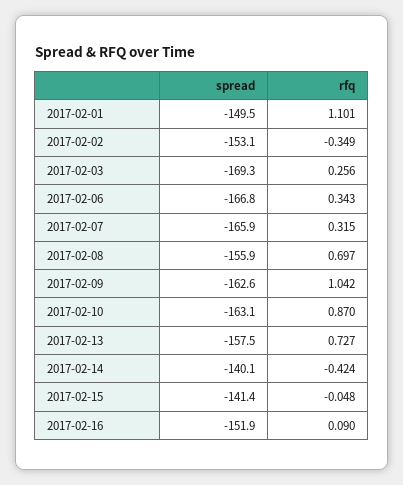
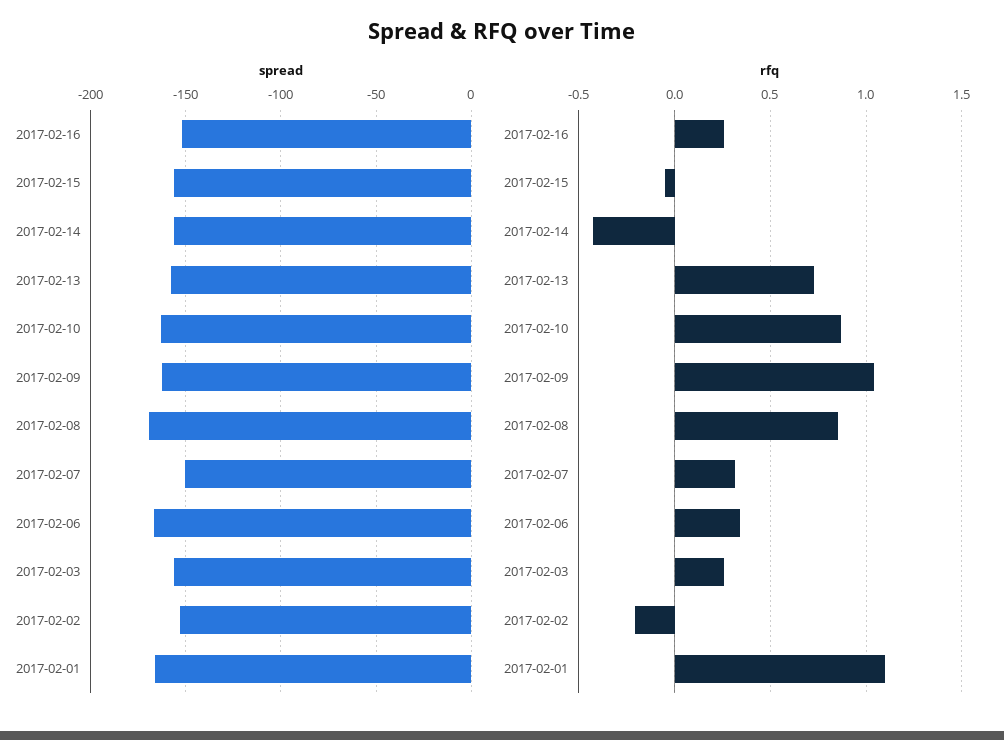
  {
    "spread": {
-     "2017-02-01": -149.5,
+     "2017-02-01": -165,
      "2017-02-02": -153.1,
-     "2017-02-03": -169.3,
+     "2017-02-03": -155,
      "2017-02-06": -166.8,
-     "2017-02-07": -165.9,
+     "2017-02-07": -150,
-     "2017-02-08": -155.9,
+     "2017-02-08": -170,
      "2017-02-09": -162.6,
      "2017-02-10": -163.1,
      "2017-02-13": -157.5,
-     "2017-02-14": -140.1,
+     "2017-02-14": -155,
-     "2017-02-15": -141.4,
+     "2017-02-15": -155,
      "2017-02-16": -151.9
    },
    "rfq": {
      "2017-02-01": 1.101,
-     "2017-02-02": -0.349,
+     "2017-02-02": -0.2,
      "2017-02-03": 0.256,
      "2017-02-06": 0.343,
      "2017-02-07": 0.315,
-     "2017-02-08": 0.697,
+     "2017-02-08": 0.85,
      "2017-02-09": 1.042,
      "2017-02-10": 0.87,
      "2017-02-13": 0.727,
      "2017-02-14": -0.424,
      "2017-02-15": -0.048,
-     "2017-02-16": 0.09
+     "2017-02-16": 0.25
    }
  }

